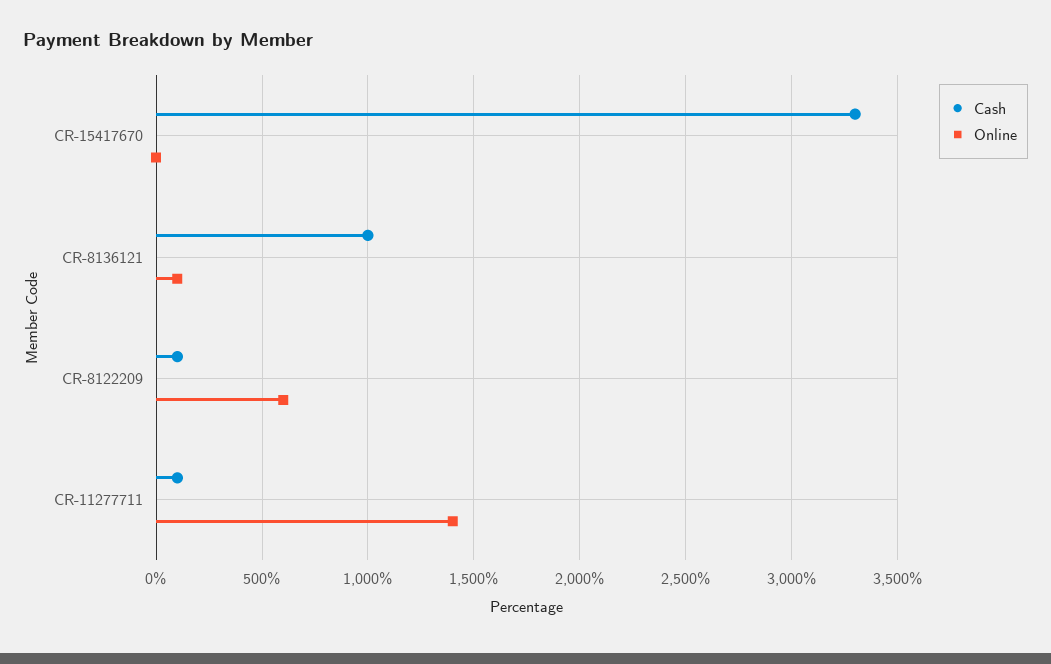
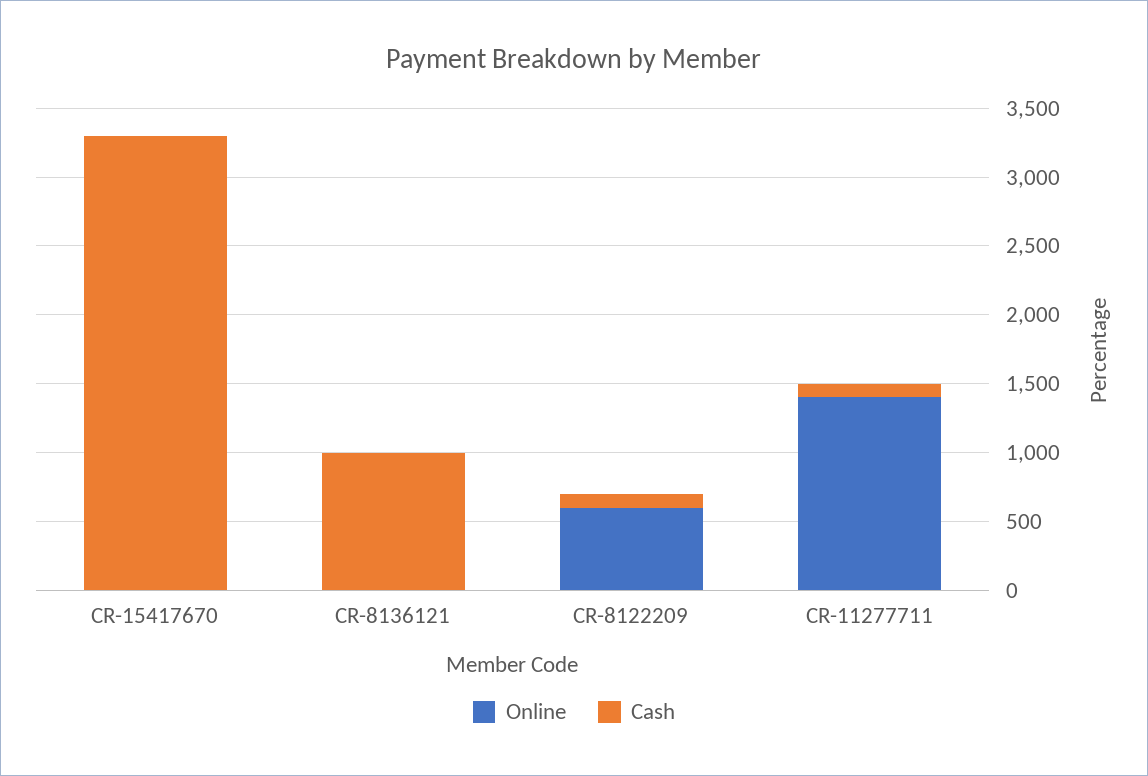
  {
    "Cash": {
      "CR-15417670": 3300,
      "CR-8136121": 1000,
      "CR-8122209": 100,
      "CR-11277711": 100
    },
    "Online": {
      "CR-15417670": 0,
-     "CR-8136121": 100,
+     "CR-8136121": 0,
      "CR-8122209": 600,
      "CR-11277711": 1400
    }
  }

